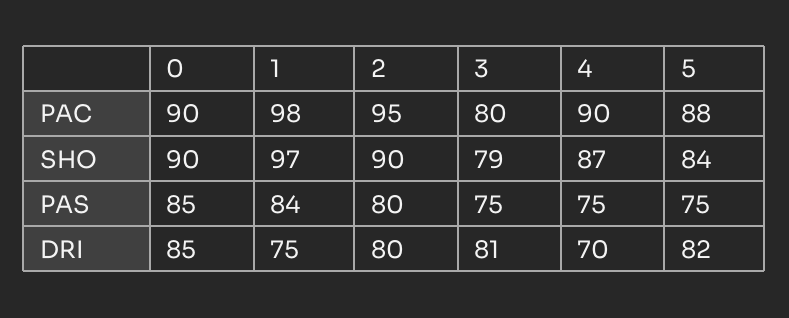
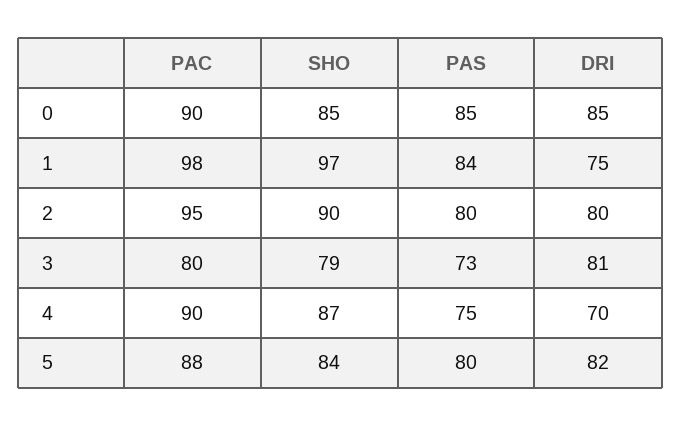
  {
    "0": {
      "PAC": 90,
-     "SHO": 90,
+     "SHO": 85,
      "PAS": 85,
      "DRI": 85
    },
    "1": {
      "PAC": 98,
      "SHO": 97,
      "PAS": 84,
      "DRI": 75
    },
    "2": {
      "PAC": 95,
      "SHO": 90,
      "PAS": 80,
      "DRI": 80
    },
    "3": {
      "PAC": 80,
      "SHO": 79,
-     "PAS": 75,
+     "PAS": 73,
      "DRI": 81
    },
    "4": {
      "PAC": 90,
      "SHO": 87,
      "PAS": 75,
      "DRI": 70
    },
    "5": {
      "PAC": 88,
      "SHO": 84,
-     "PAS": 75,
+     "PAS": 80,
      "DRI": 82
    }
  }

